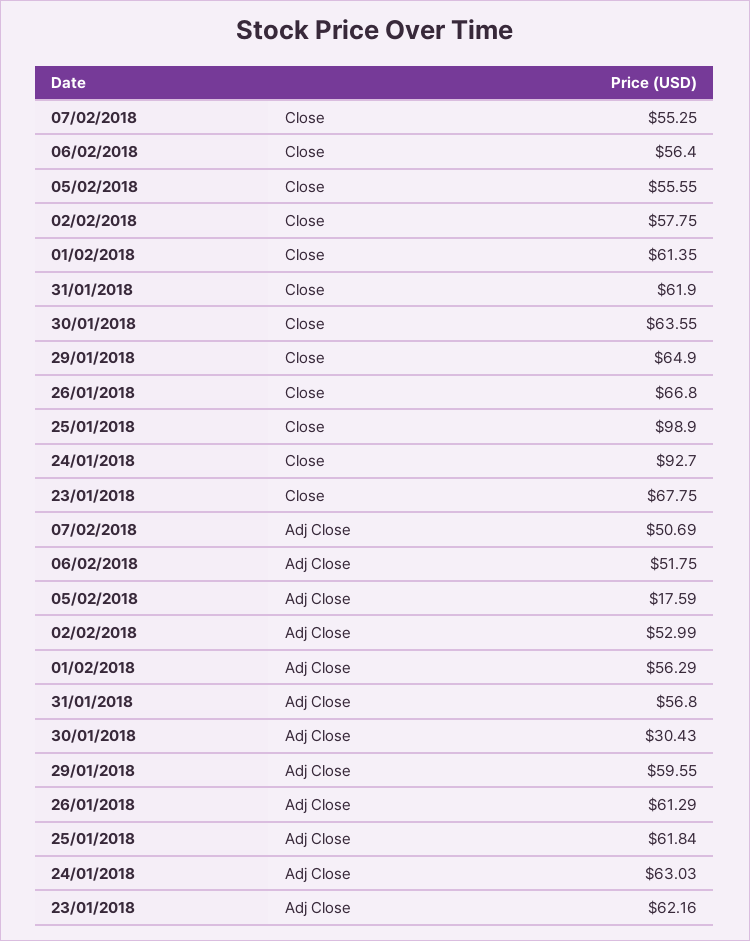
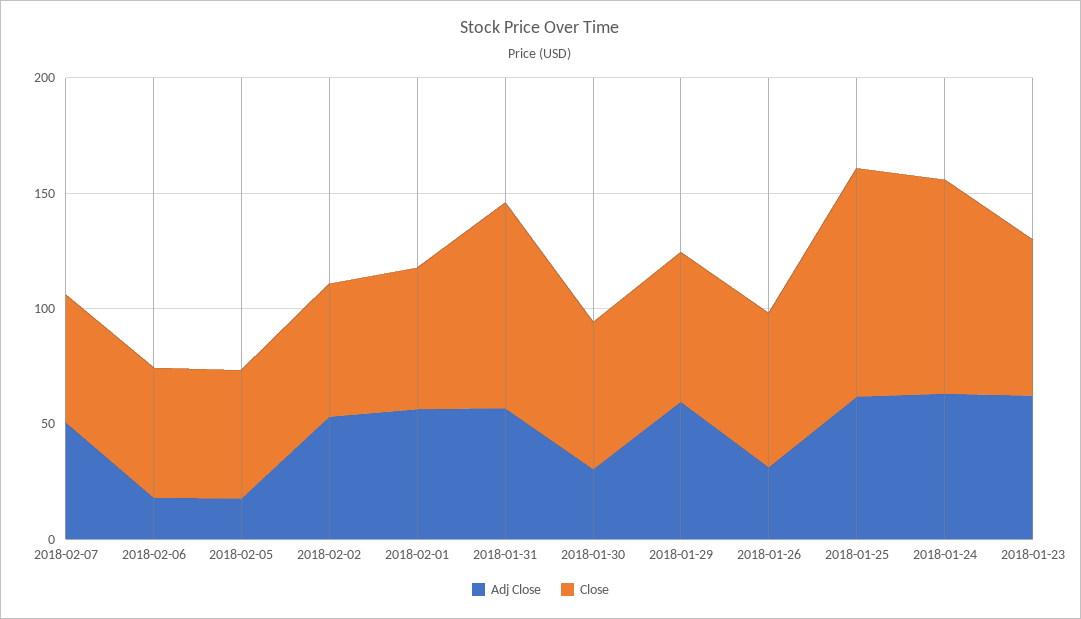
  {
    "Close": {
      "07/02/2018": 55.25,
      "06/02/2018": 56.4,
      "05/02/2018": 55.55,
      "02/02/2018": 57.75,
      "01/02/2018": 61.35,
-     "31/01/2018": 61.9,
+     "31/01/2018": 90,
      "30/01/2018": 63.55,
      "29/01/2018": 64.9,
      "26/01/2018": 66.8,
      "25/01/2018": 98.9,
      "24/01/2018": 92.7,
      "23/01/2018": 67.75
    },
    "Adj Close": {
      "07/02/2018": 50.69,
-     "06/02/2018": 51.75,
+     "06/02/2018": 20,
      "05/02/2018": 17.59,
      "02/02/2018": 52.99,
      "01/02/2018": 56.29,
      "31/01/2018": 56.8,
      "30/01/2018": 30.43,
      "29/01/2018": 59.55,
-     "26/01/2018": 61.29,
+     "26/01/2018": 30,
      "25/01/2018": 61.84,
      "24/01/2018": 63.03,
      "23/01/2018": 62.16
    }
  }

